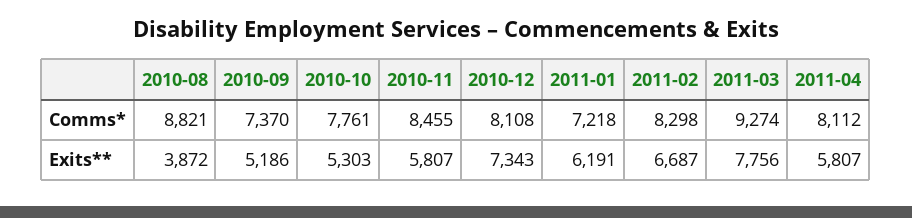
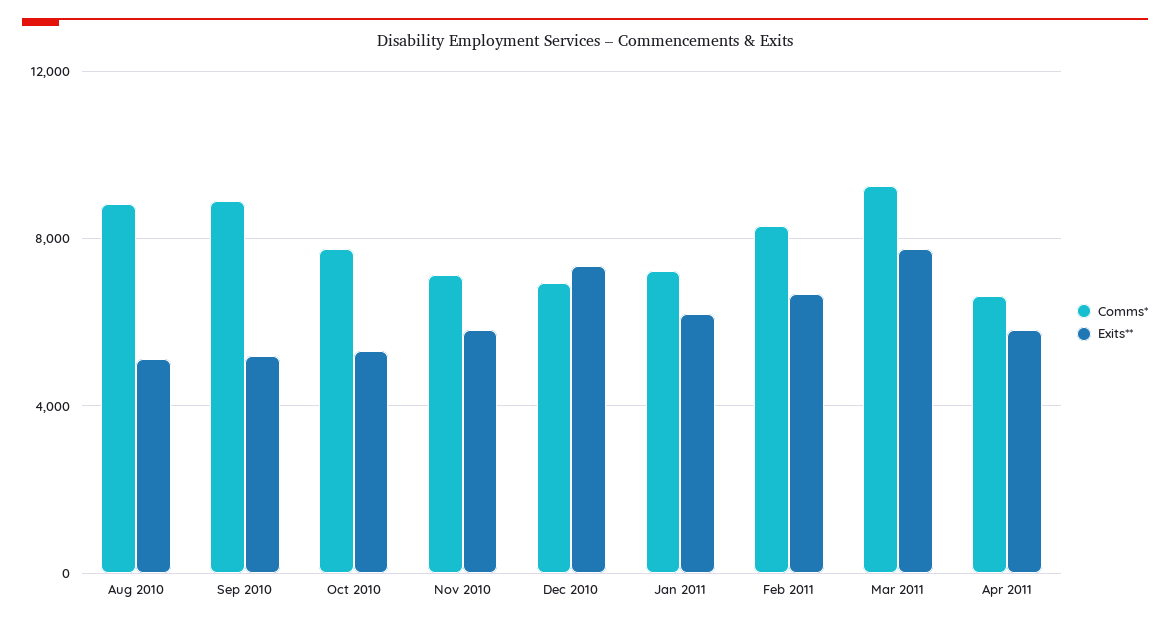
  {
    "Comms*": {
      "2010-08": 8821,
-     "2010-09": 7370,
+     "2010-09": 9000,
      "2010-10": 7761,
-     "2010-11": 8455,
+     "2010-11": 7000,
-     "2010-12": 8108,
+     "2010-12": 7000,
      "2011-01": 7218,
      "2011-02": 8298,
      "2011-03": 9274,
-     "2011-04": 8112
+     "2011-04": 6500
    },
    "Exits**": {
-     "2010-08": 3872,
+     "2010-08": 5000,
      "2010-09": 5186,
      "2010-10": 5303,
      "2010-11": 5807,
      "2010-12": 7343,
      "2011-01": 6191,
      "2011-02": 6687,
      "2011-03": 7756,
      "2011-04": 5807
    }
  }

